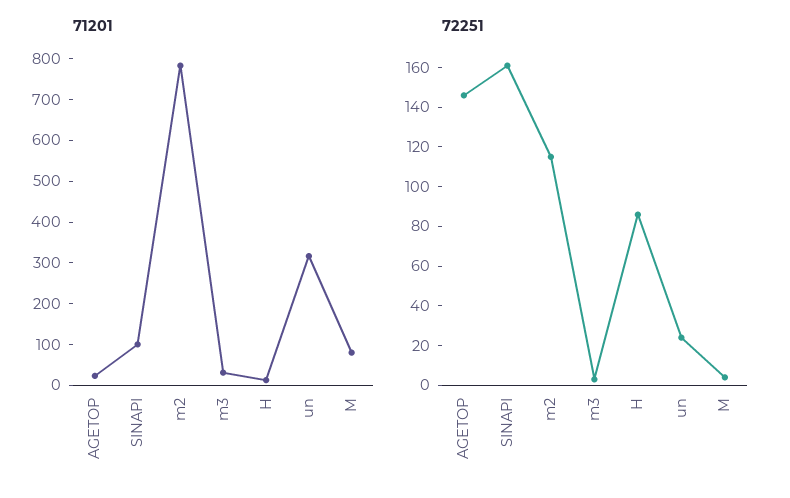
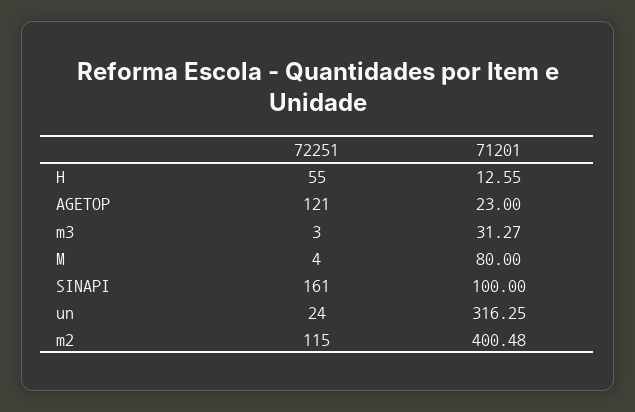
  {
    "71201": {
      "AGETOP": 23,
      "SINAPI": 100,
-     "m2": 780,
+     "m2": 400.48,
      "m3": 31.27,
      "H": 12.55,
      "un": 316.25,
      "M": 80
    },
    "72251": {
-     "AGETOP": 145,
+     "AGETOP": 121,
      "SINAPI": 161,
      "m2": 115,
      "m3": 3,
-     "H": 85,
+     "H": 55,
      "un": 24,
      "M": 4
    }
  }

